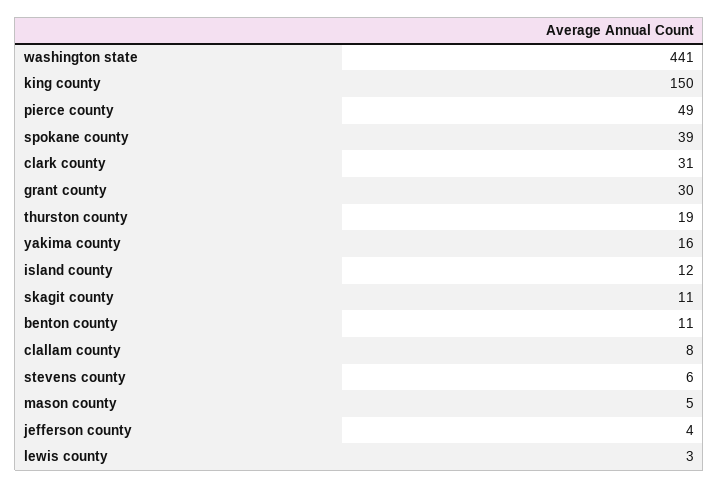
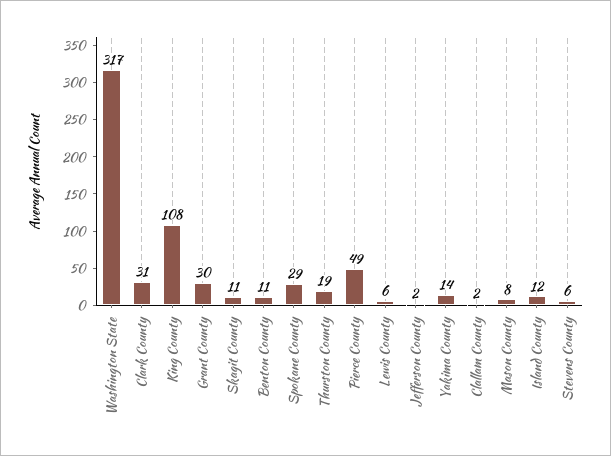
  {
-   "washington state": 441,
+   "washington state": 317,
-   "king county": 150,
+   "king county": 108,
    "pierce county": 49,
-   "spokane county": 39,
+   "spokane county": 29,
    "clark county": 31,
    "grant county": 30,
    "thurston county": 19,
-   "yakima county": 16,
+   "yakima county": 14,
    "island county": 12,
    "skagit county": 11,
    "benton county": 11,
-   "clallam county": 8,
+   "clallam county": 2,
    "stevens county": 6,
-   "mason county": 5,
+   "mason county": 8,
-   "jefferson county": 4,
+   "jefferson county": 2,
-   "lewis county": 3
+   "lewis county": 6
  }

